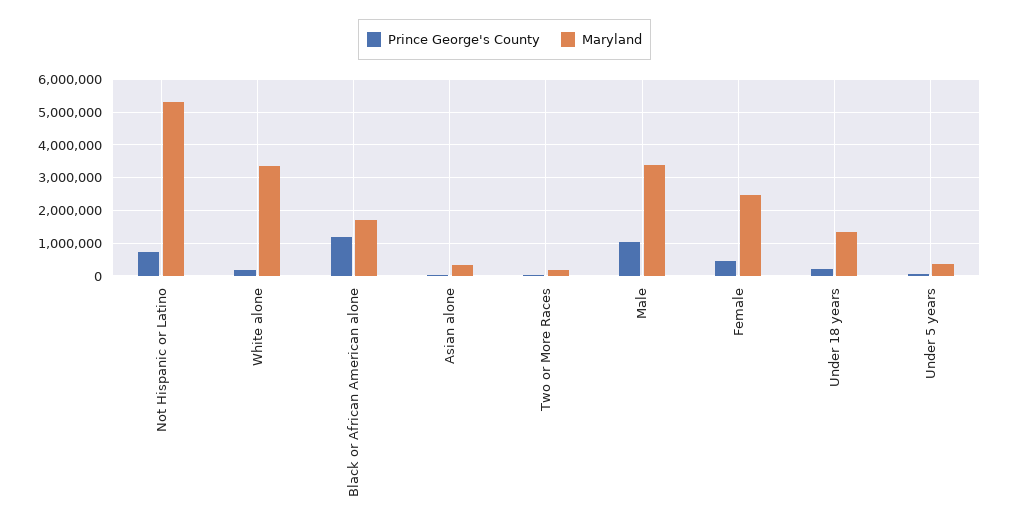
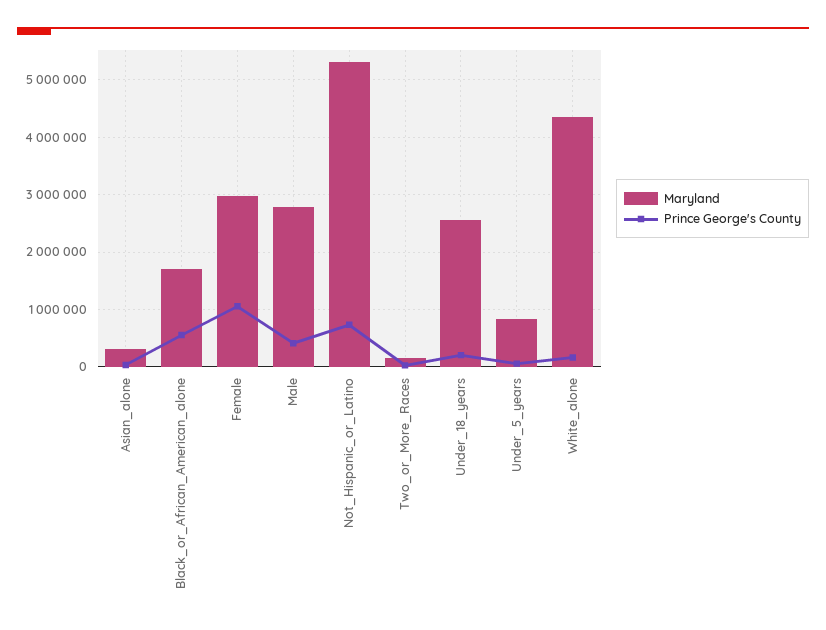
  {
    "Prince George's County": {
      "Not Hispanic or Latino": 800000,
      "White alone": 200000,
-     "Black or African American alone": 1200000,
+     "Black or African American alone": 600000,
      "Asian alone": 0,
      "Two or More Races": 0,
-     "Male": 1000000,
+     "Male": 400000,
-     "Female": 400000,
+     "Female": 1000000,
      "Under 18 years": 200000,
      "Under 5 years": 0
    },
    "Maryland": {
      "Not Hispanic or Latino": 5400000,
-     "White alone": 3400000,
+     "White alone": 4400000,
      "Black or African American alone": 1800000,
      "Asian alone": 400000,
      "Two or More Races": 200000,
-     "Male": 3400000,
+     "Male": 2800000,
-     "Female": 2400000,
+     "Female": 3000000,
-     "Under 18 years": 1400000,
+     "Under 18 years": 2600000,
-     "Under 5 years": 400000
+     "Under 5 years": 800000
    }
  }

